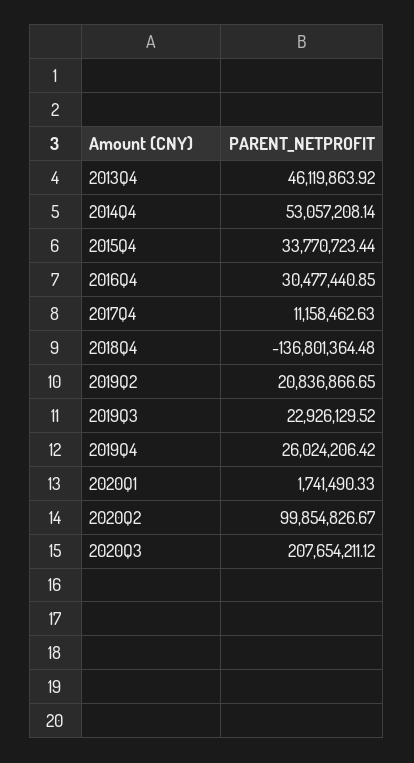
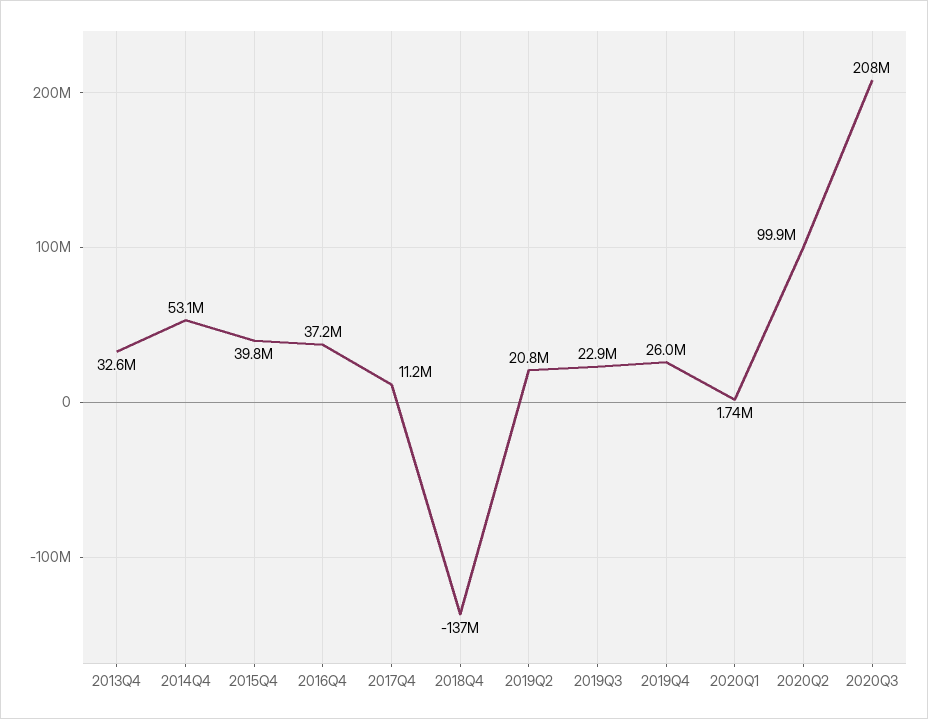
  {
-   "2013Q4": 46119863.92,
+   "2013Q4": 32600000,
    "2014Q4": 53057208.14,
-   "2015Q4": 33770723.44,
+   "2015Q4": 39800000,
-   "2016Q4": 30477440.85,
+   "2016Q4": 37200000,
    "2017Q4": 11158462.63,
    "2018Q4": -136801364.48,
    "2019Q2": 20836866.65,
    "2019Q3": 22926129.52,
    "2019Q4": 26024206.42,
    "2020Q1": 1741490.33,
    "2020Q2": 99854826.67,
    "2020Q3": 207654211.12
  }

